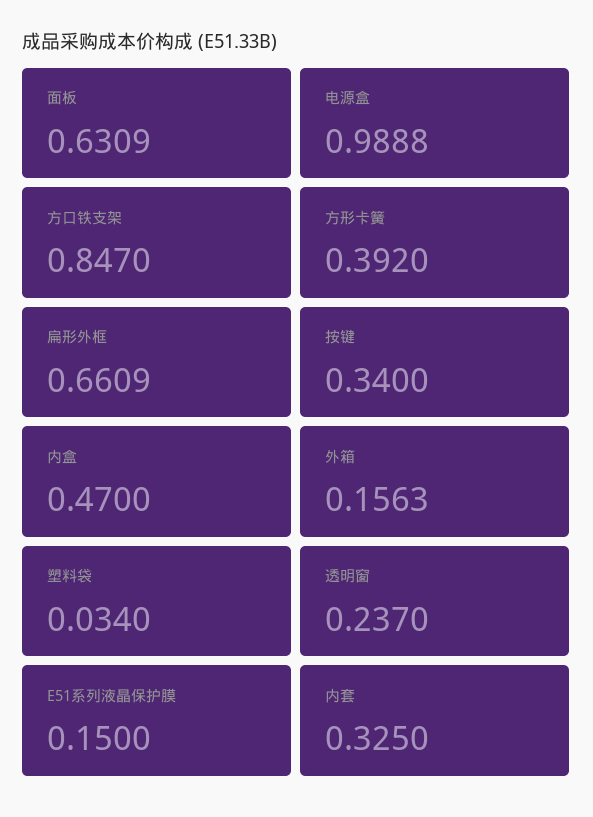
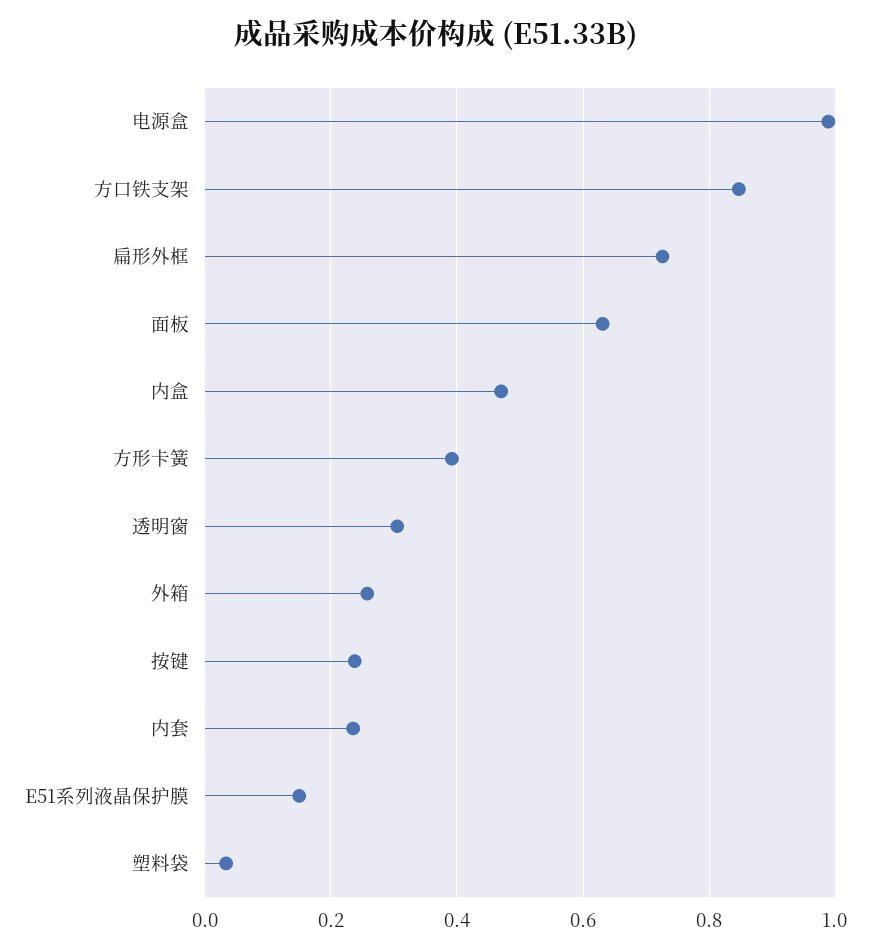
  {
    "面板": 0.6309,
    "电源盒": 0.9888,
    "方口铁支架": 0.847,
    "方形卡簧": 0.392,
-   "扁形外框": 0.6609,
+   "扁形外框": 0.72,
-   "按键": 0.34,
+   "按键": 0.24,
    "内盒": 0.47,
-   "外箱": 0.1563,
+   "外箱": 0.26,
    "塑料袋": 0.034,
-   "透明窗": 0.237,
+   "透明窗": 0.3,
    "E51系列液晶保护膜": 0.15,
-   "内套": 0.325
+   "内套": 0.24
  }

